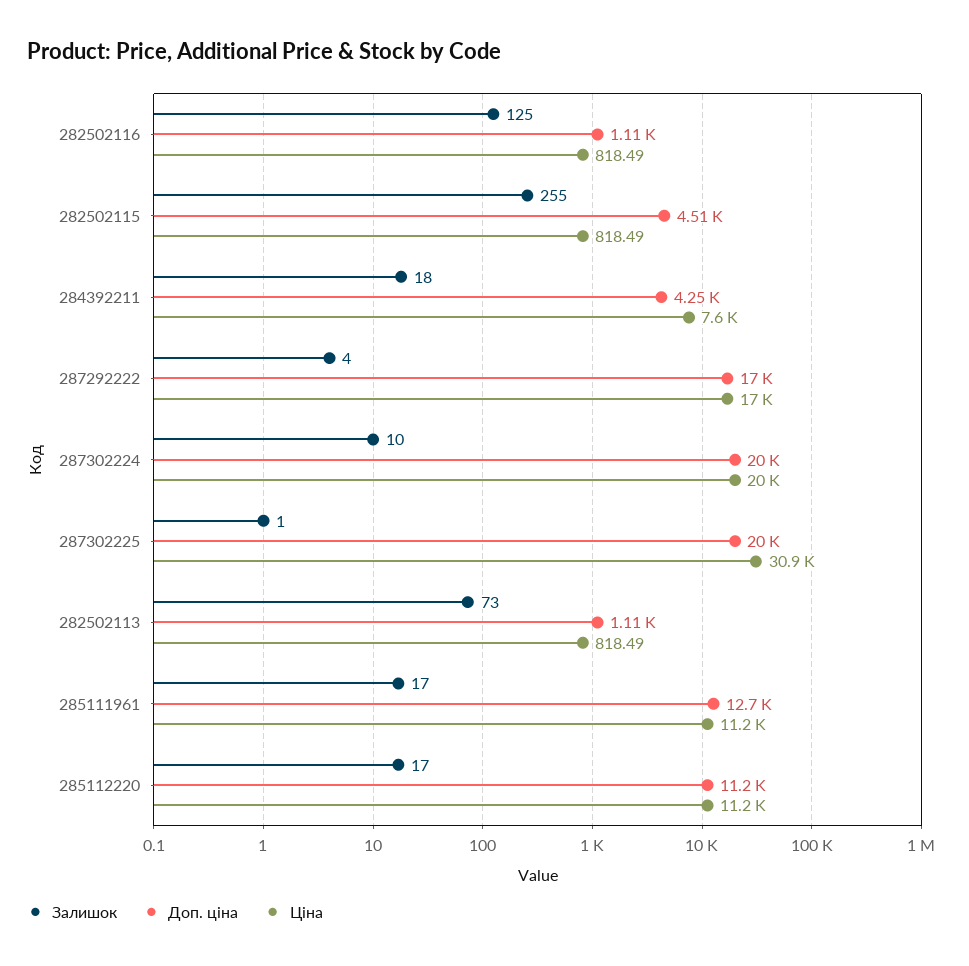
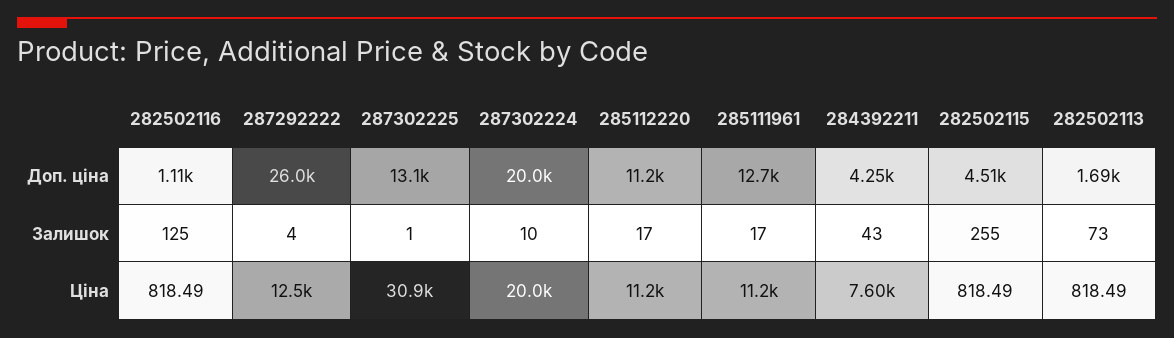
  {
    "Залишок": {
      "282502116": 125,
      "282502115": 255,
-     "284392211": 18,
+     "284392211": 43,
      "287292222": 4,
      "287302224": 10,
      "287302225": 1,
      "282502113": 73,
      "285111961": 17,
      "285112220": 17
    },
    "Доп. ціна": {
      "282502116": 1110,
      "282502115": 4510,
      "284392211": 4250,
-     "287292222": 17000,
+     "287292222": 26000,
      "287302224": 20000,
-     "287302225": 20000,
+     "287302225": 13100,
-     "282502113": 1110,
+     "282502113": 1690,
      "285111961": 12700,
      "285112220": 11200
    },
    "Ціна": {
      "282502116": 818.49,
      "282502115": 818.49,
      "284392211": 7600,
-     "287292222": 17000,
+     "287292222": 12500,
      "287302224": 20000,
      "287302225": 30900,
      "282502113": 818.49,
      "285111961": 11200,
      "285112220": 11200
    }
  }

